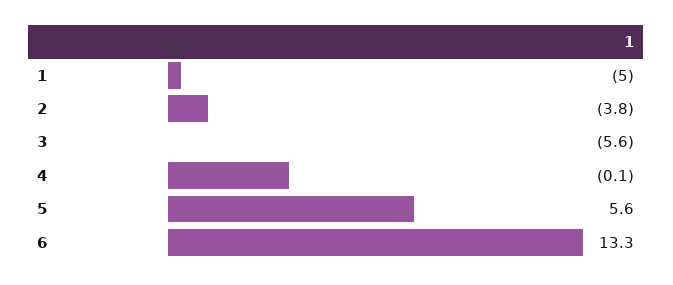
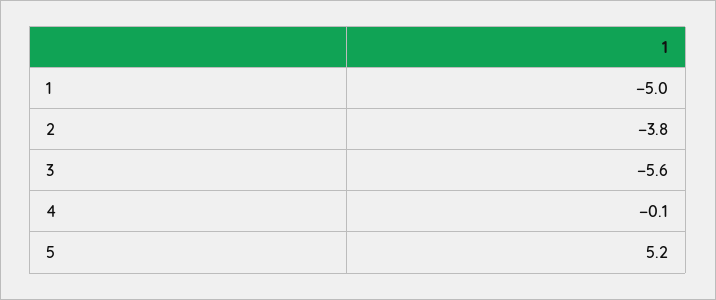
  {
    "1": -5,
    "2": -3.8,
    "3": -5.6,
    "4": -0.1,
-   "5": 5.6,
+   "5": 5.2
-   "6": 13.3
  }

